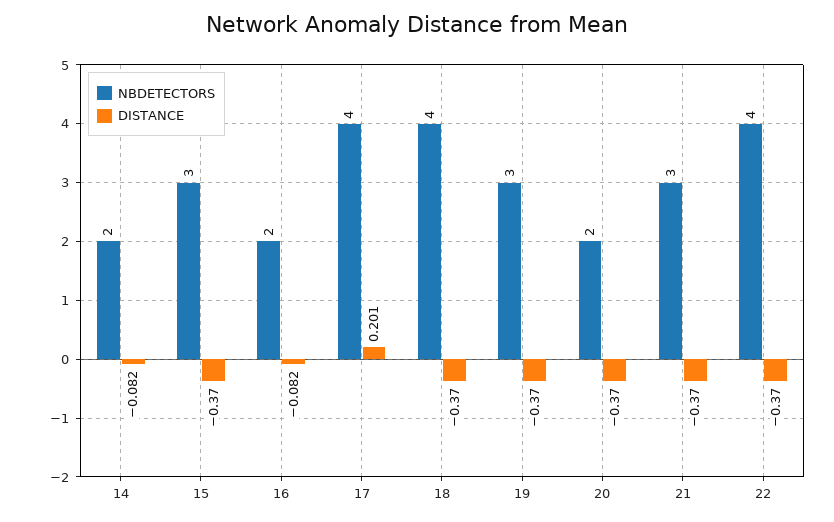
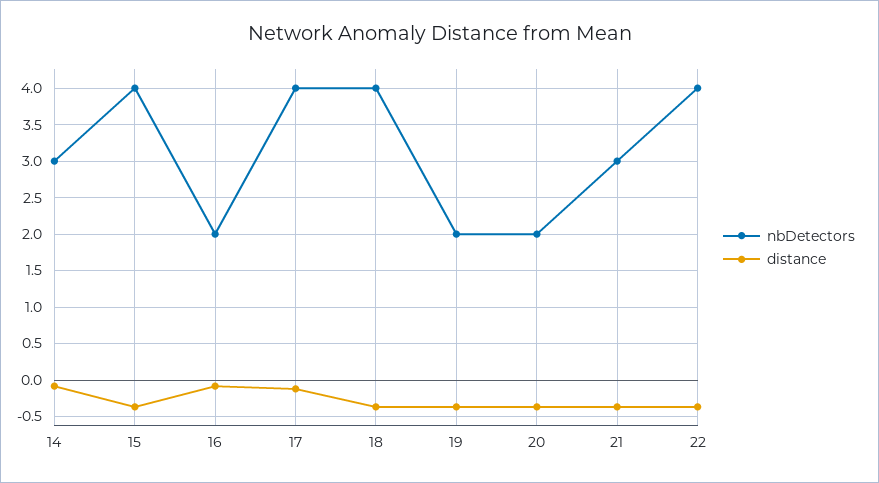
  {
    "NBDETECTORS": {
-     "14": 2,
+     "14": 3,
-     "15": 3,
+     "15": 4,
      "16": 2,
      "17": 4,
      "18": 4,
-     "19": 3,
+     "19": 2,
      "20": 2,
      "21": 3,
      "22": 4
    },
    "DISTANCE": {
      "14": -0.082,
      "15": -0.37,
      "16": -0.082,
-     "17": 0.201,
+     "17": -0.1,
      "18": -0.37,
      "19": -0.37,
      "20": -0.37,
      "21": -0.37,
      "22": -0.37
    }
  }

